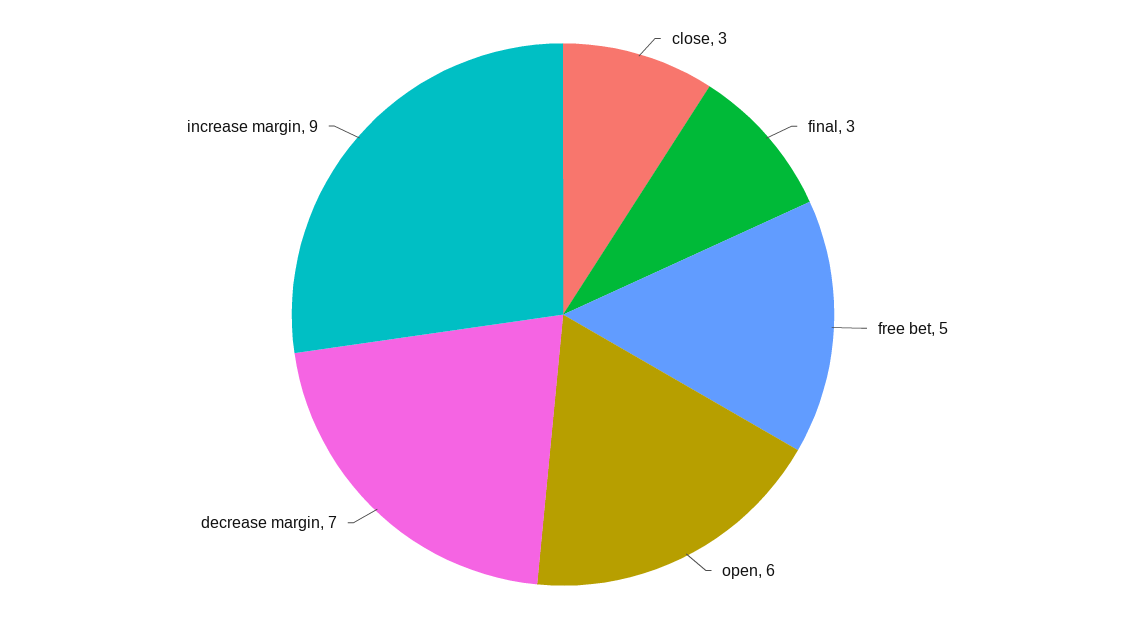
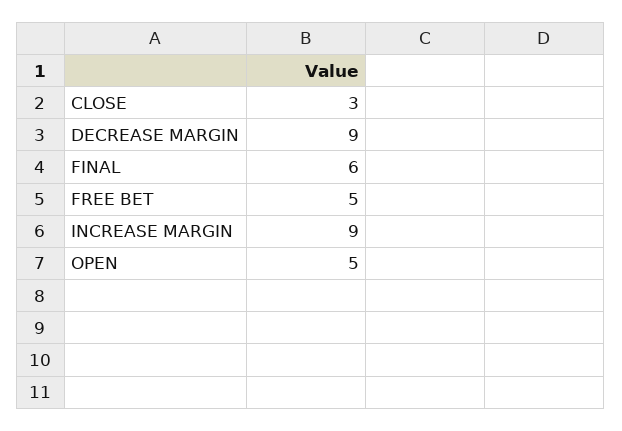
  {
    "close": 3,
-   "final": 3,
+   "final": 6,
    "free bet": 5,
-   "open": 6,
+   "open": 5,
-   "decrease margin": 7,
+   "decrease margin": 9,
    "increase margin": 9
  }

